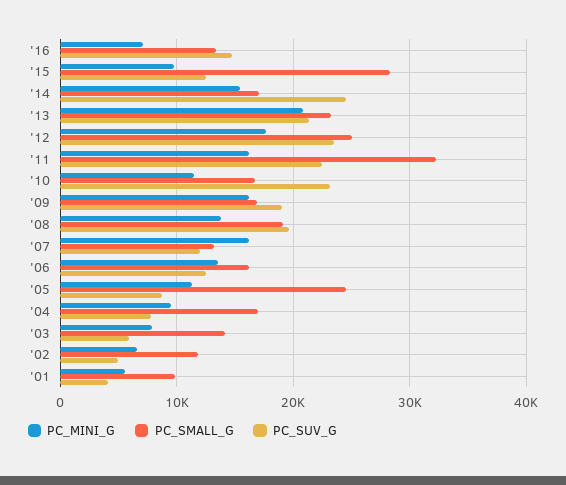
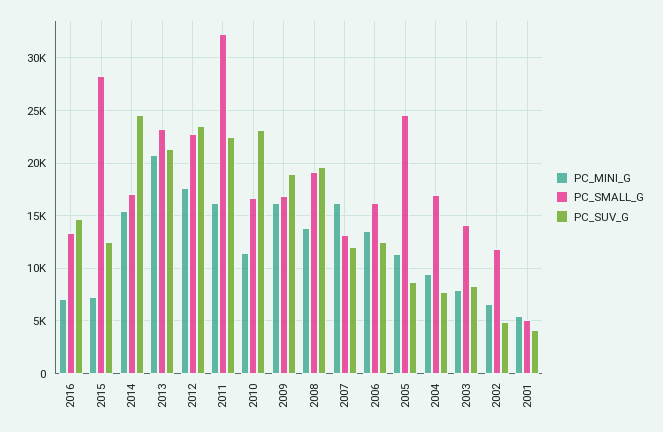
  {
    "PC_MINI_G": {
      "'16": 7000,
-     "'15": 10000,
+     "'15": 7000,
      "'14": 15000,
      "'13": 21000,
      "'12": 18000,
      "'11": 16000,
      "'10": 11000,
      "'09": 16000,
      "'08": 14000,
      "'07": 16000,
      "'06": 14000,
      "'05": 11000,
      "'04": 9000,
      "'03": 8000,
      "'02": 7000,
      "'01": 6000
    },
    "PC_SMALL_G": {
      "'16": 13000,
      "'15": 28000,
      "'14": 17000,
      "'13": 23000,
-     "'12": 25000,
+     "'12": 23000,
      "'11": 32000,
      "'10": 17000,
      "'09": 17000,
      "'08": 19000,
      "'07": 13000,
      "'06": 16000,
      "'05": 25000,
      "'04": 17000,
      "'03": 14000,
      "'02": 12000,
-     "'01": 10000
+     "'01": 5000
    },
    "PC_SUV_G": {
      "'16": 15000,
      "'15": 12000,
      "'14": 25000,
      "'13": 21000,
      "'12": 24000,
      "'11": 22000,
      "'10": 23000,
      "'09": 19000,
      "'08": 20000,
      "'07": 12000,
      "'06": 12000,
      "'05": 9000,
      "'04": 8000,
-     "'03": 6000,
+     "'03": 8000,
      "'02": 5000,
      "'01": 4000
    }
  }

